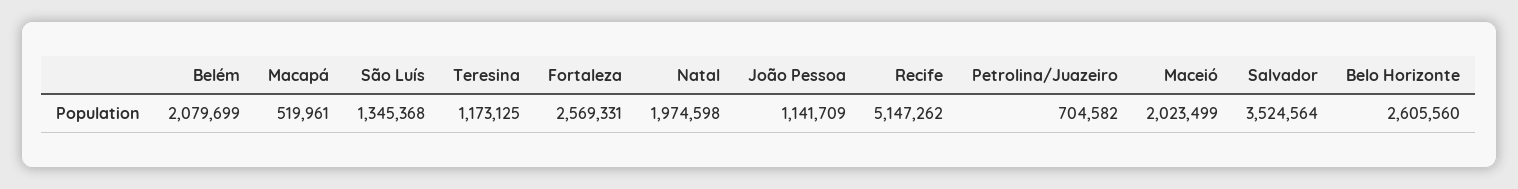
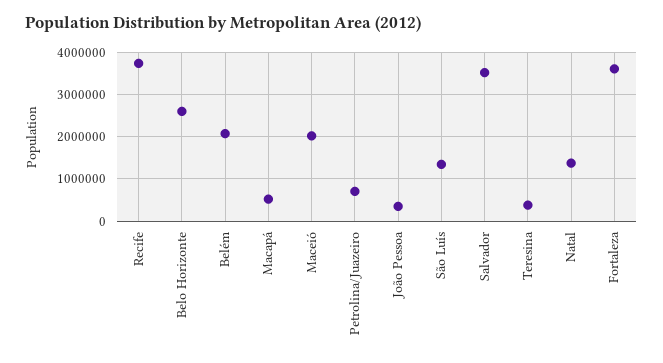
  {
    "Belém": 2079699,
    "Macapá": 519961,
    "São Luís": 1345368,
-   "Teresina": 1173125,
+   "Teresina": 400000,
-   "Fortaleza": 2569331,
+   "Fortaleza": 3600000,
-   "Natal": 1974598,
+   "Natal": 1400000,
-   "João Pessoa": 1141709,
+   "João Pessoa": 400000,
-   "Recife": 5147262,
+   "Recife": 3800000,
    "Petrolina/Juazeiro": 704582,
    "Maceió": 2023499,
    "Salvador": 3524564,
    "Belo Horizonte": 2605560
  }

